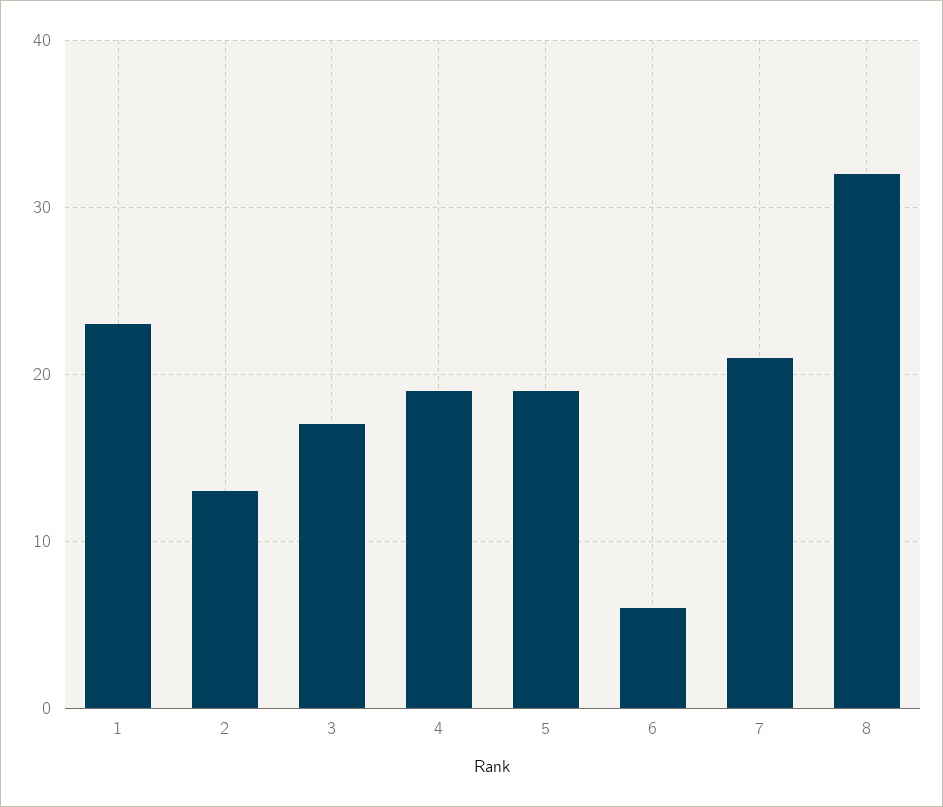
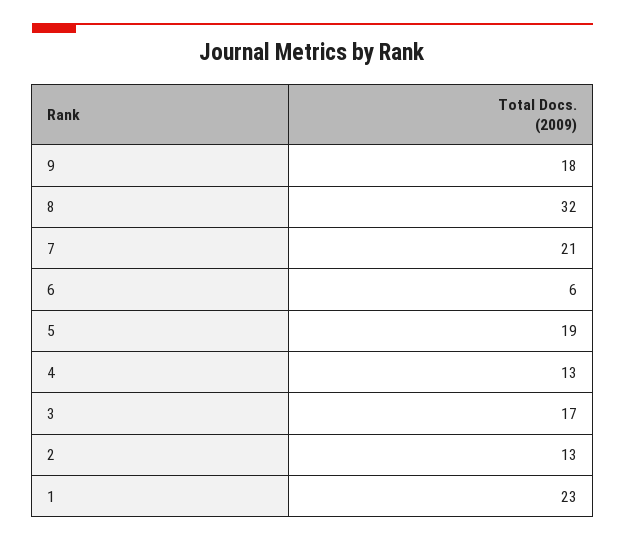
  {
    "1": 23,
    "2": 13,
    "3": 17,
-   "4": 19,
+   "4": 13,
    "5": 19,
    "6": 6,
    "7": 21,
-   "8": 32
+   "8": 32,
+   "9": 18
  }

